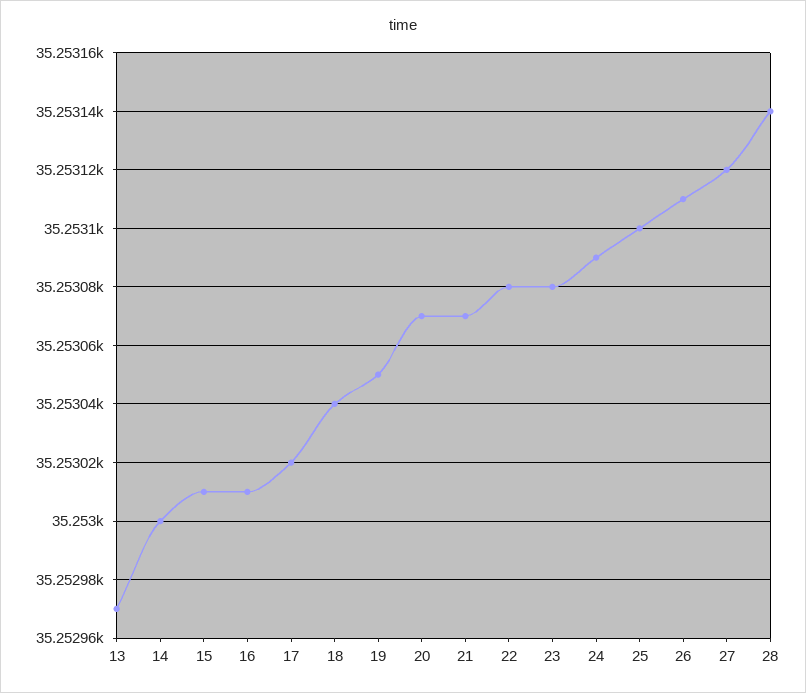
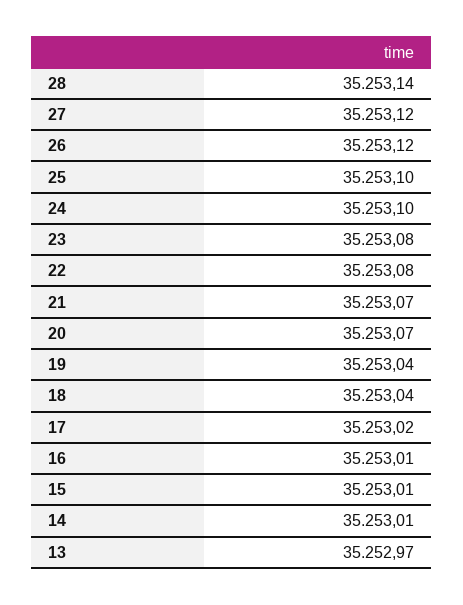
  {
    "13": 35252.97,
-   "14": 35253,
+   "14": 35253.01,
    "15": 35253.01,
    "16": 35253.01,
    "17": 35253.02,
    "18": 35253.04,
-   "19": 35253.05,
+   "19": 35253.04,
    "20": 35253.07,
    "21": 35253.07,
    "22": 35253.08,
    "23": 35253.08,
-   "24": 35253.09,
+   "24": 35253.1,
    "25": 35253.1,
-   "26": 35253.11,
+   "26": 35253.12,
    "27": 35253.12,
    "28": 35253.14
  }

